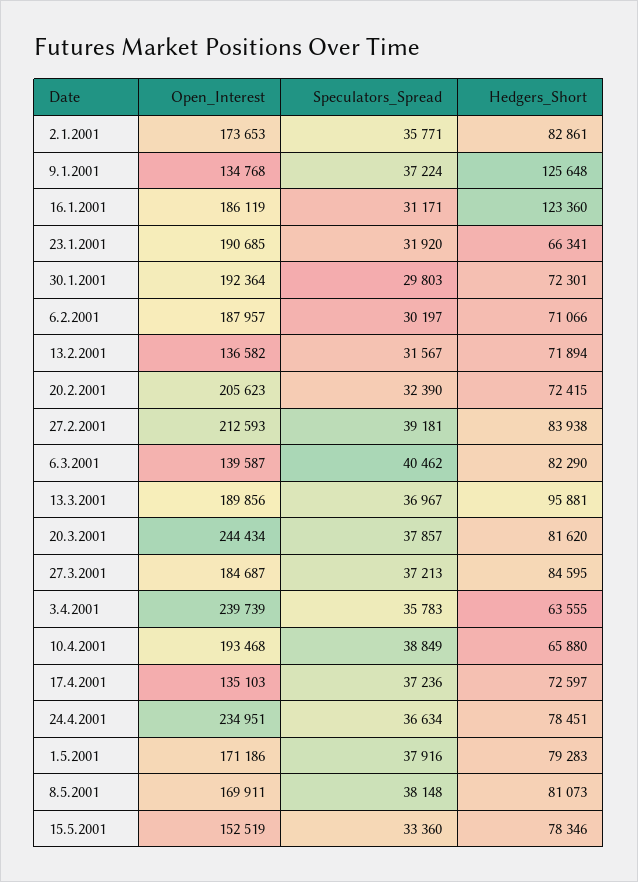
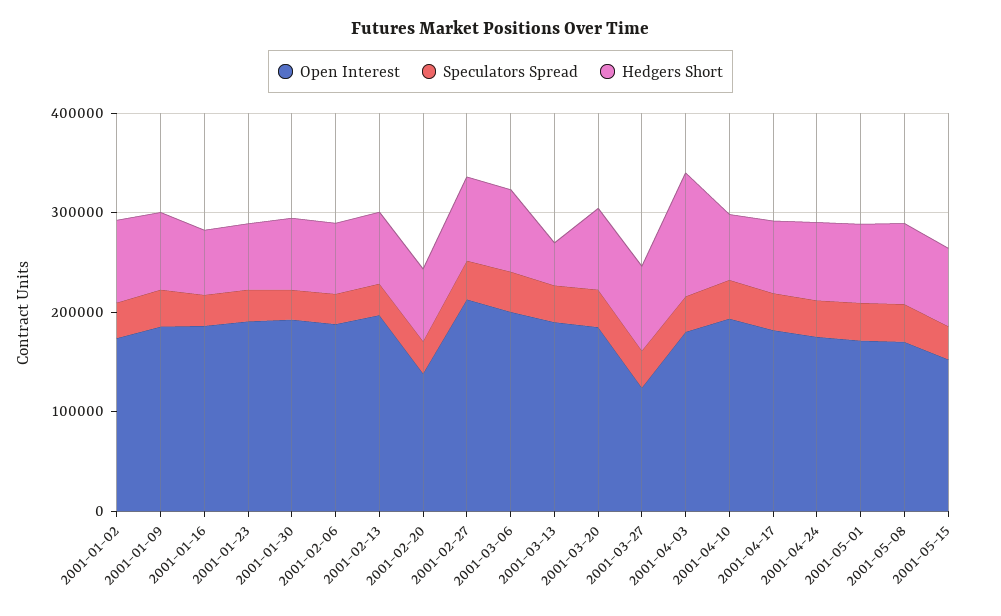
  {
    "Open_Interest": {
      "2.1.2001": 173653,
-     "9.1.2001": 134768,
+     "9.1.2001": 180000,
      "16.1.2001": 186119,
      "23.1.2001": 190685,
      "30.1.2001": 192364,
      "6.2.2001": 187957,
-     "13.2.2001": 136582,
+     "13.2.2001": 200000,
-     "20.2.2001": 205623,
+     "20.2.2001": 140000,
      "27.2.2001": 212593,
-     "6.3.2001": 139587,
+     "6.3.2001": 200000,
      "13.3.2001": 189856,
-     "20.3.2001": 244434,
+     "20.3.2001": 180000,
-     "27.3.2001": 184687,
+     "27.3.2001": 120000,
-     "3.4.2001": 239739,
+     "3.4.2001": 180000,
      "10.4.2001": 193468,
-     "17.4.2001": 135103,
+     "17.4.2001": 180000,
-     "24.4.2001": 234951,
+     "24.4.2001": 180000,
      "1.5.2001": 171186,
      "8.5.2001": 169911,
      "15.5.2001": 152519
    },
    "Speculators_Spread": {
      "2.1.2001": 35771,
      "9.1.2001": 37224,
      "16.1.2001": 31171,
      "23.1.2001": 31920,
      "30.1.2001": 29803,
      "6.2.2001": 30197,
      "13.2.2001": 31567,
      "20.2.2001": 32390,
      "27.2.2001": 39181,
      "6.3.2001": 40462,
      "13.3.2001": 36967,
      "20.3.2001": 37857,
      "27.3.2001": 37213,
      "3.4.2001": 35783,
      "10.4.2001": 38849,
      "17.4.2001": 37236,
      "24.4.2001": 36634,
      "1.5.2001": 37916,
      "8.5.2001": 38148,
      "15.5.2001": 33360
    },
    "Hedgers_Short": {
      "2.1.2001": 82861,
-     "9.1.2001": 125648,
+     "9.1.2001": 80000,
-     "16.1.2001": 123360,
+     "16.1.2001": 60000,
      "23.1.2001": 66341,
      "30.1.2001": 72301,
      "6.2.2001": 71066,
      "13.2.2001": 71894,
      "20.2.2001": 72415,
      "27.2.2001": 83938,
      "6.3.2001": 82290,
-     "13.3.2001": 95881,
+     "13.3.2001": 40000,
      "20.3.2001": 81620,
      "27.3.2001": 84595,
-     "3.4.2001": 63555,
+     "3.4.2001": 120000,
      "10.4.2001": 65880,
      "17.4.2001": 72597,
      "24.4.2001": 78451,
      "1.5.2001": 79283,
      "8.5.2001": 81073,
      "15.5.2001": 78346
    }
  }

